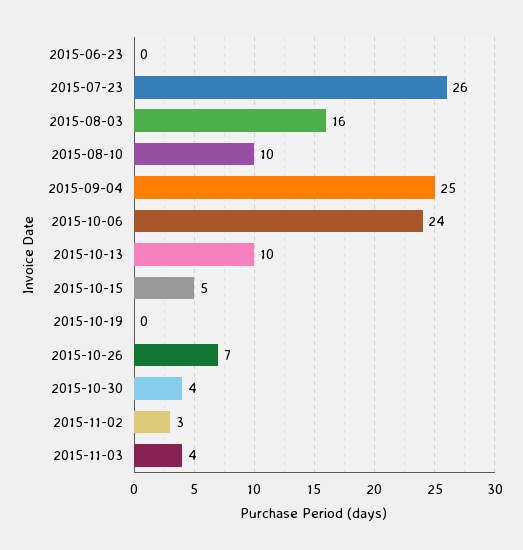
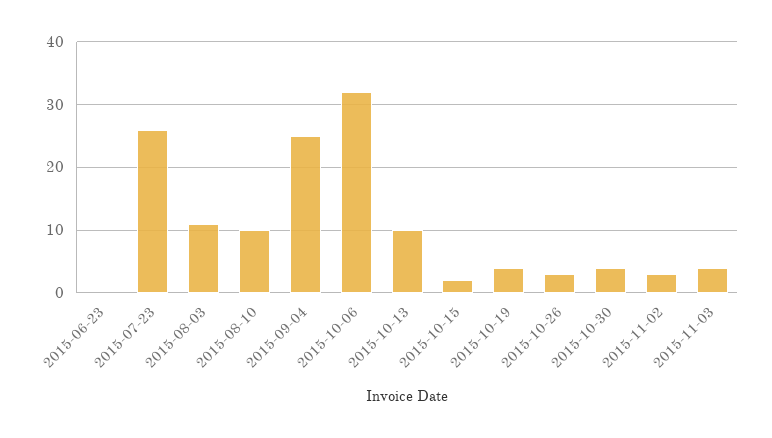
  {
    "2015-06-23": 0,
    "2015-07-23": 26,
-   "2015-08-03": 16,
+   "2015-08-03": 11,
    "2015-08-10": 10,
    "2015-09-04": 25,
-   "2015-10-06": 24,
+   "2015-10-06": 32,
    "2015-10-13": 10,
-   "2015-10-15": 5,
+   "2015-10-15": 2,
-   "2015-10-19": 0,
+   "2015-10-19": 4,
-   "2015-10-26": 7,
+   "2015-10-26": 3,
    "2015-10-30": 4,
    "2015-11-02": 3,
    "2015-11-03": 4
  }

